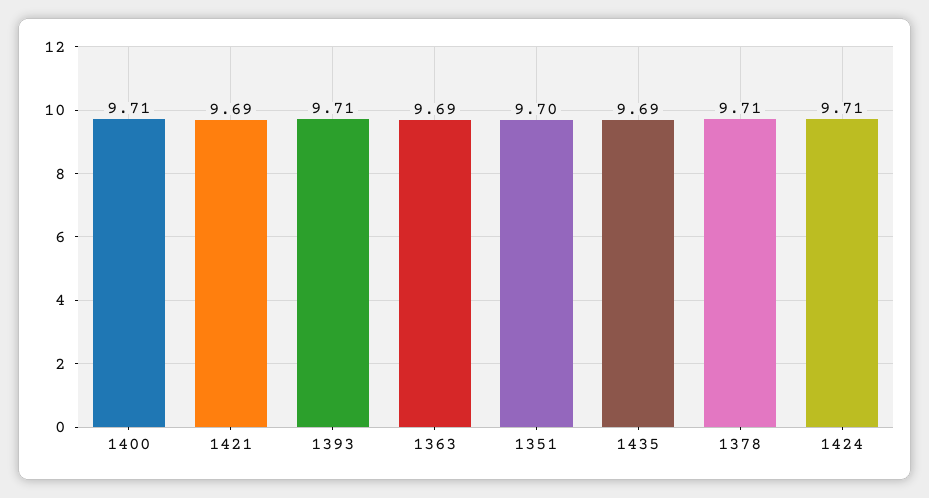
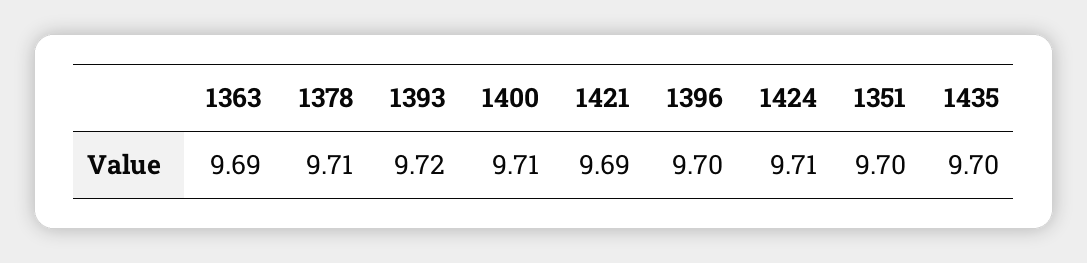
  {
    "1400": 9.71,
    "1421": 9.69,
-   "1393": 9.71,
+   "1393": 9.72,
    "1363": 9.69,
    "1351": 9.7,
-   "1435": 9.69,
+   "1435": 9.7,
    "1378": 9.71,
-   "1424": 9.71
+   "1424": 9.71,
+   "1396": 9.7
  }

